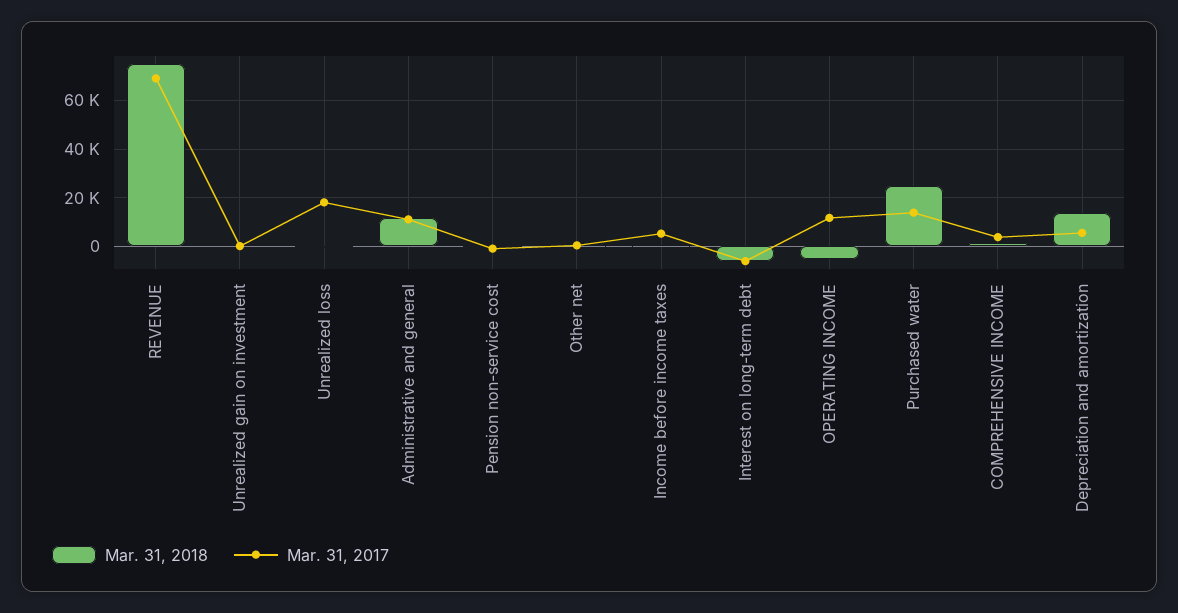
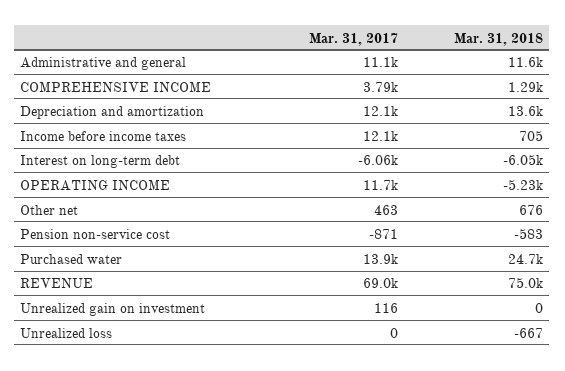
  {
    "Mar. 31, 2018": {
      "REVENUE": 75000,
      "Unrealized gain on investment": 0,
      "Unrealized loss": -667,
      "Administrative and general": 11600,
      "Pension non-service cost": -583,
      "Other net": 676,
      "Income before income taxes": 705,
      "Interest on long-term debt": -6050,
      "OPERATING INCOME": -5230,
      "Purchased water": 24700,
      "COMPREHENSIVE INCOME": 1290,
      "Depreciation and amortization": 13600
    },
    "Mar. 31, 2017": {
      "REVENUE": 69000,
      "Unrealized gain on investment": 116,
-     "Unrealized loss": 17500,
+     "Unrealized loss": 0,
      "Administrative and general": 11100,
      "Pension non-service cost": -871,
      "Other net": 463,
-     "Income before income taxes": 5000,
+     "Income before income taxes": 12100,
      "Interest on long-term debt": -6060,
      "OPERATING INCOME": 11700,
      "Purchased water": 13900,
      "COMPREHENSIVE INCOME": 3790,
-     "Depreciation and amortization": 5000
+     "Depreciation and amortization": 12100
    }
  }

